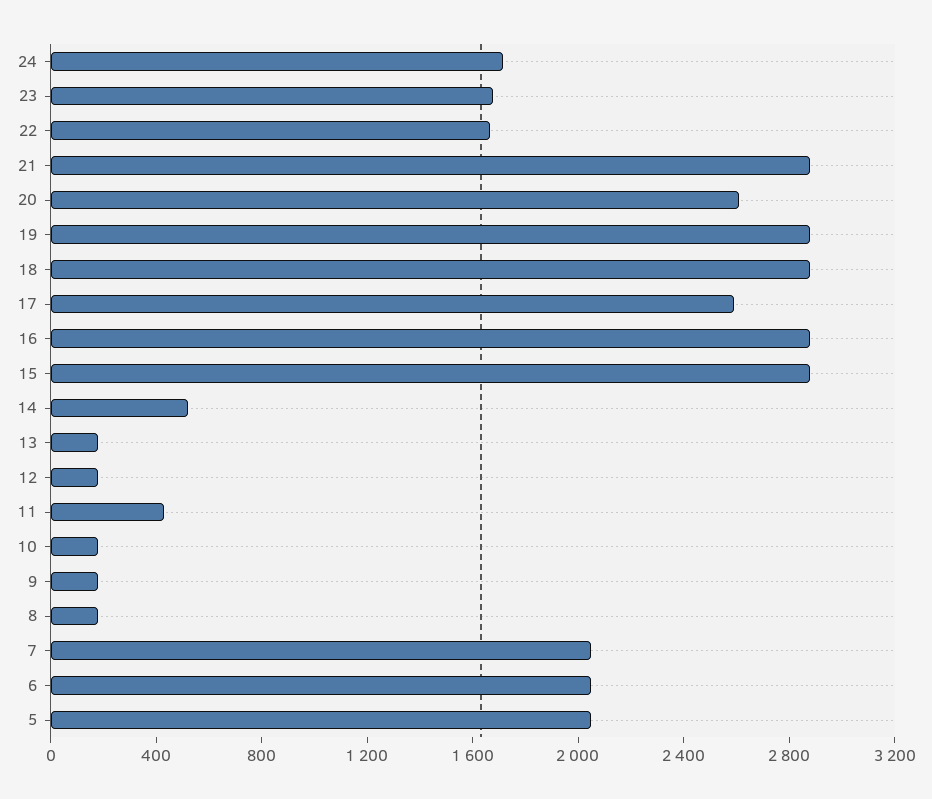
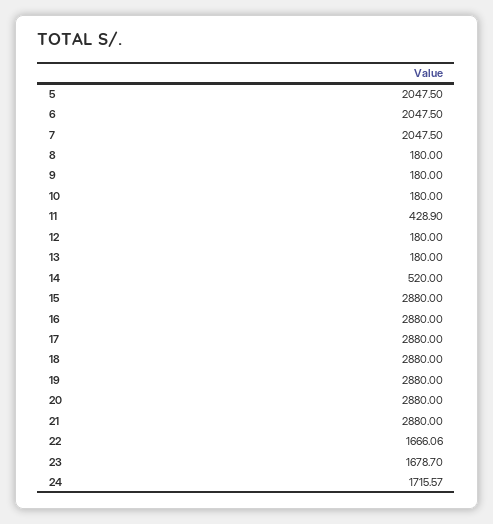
  {
    "24": 1715.57,
    "23": 1678.7,
    "22": 1666.06,
    "21": 2880,
-   "20": 2600,
+   "20": 2880,
    "19": 2880,
    "18": 2880,
-   "17": 2600,
+   "17": 2880,
    "16": 2880,
    "15": 2880,
    "14": 520,
    "13": 180,
    "12": 180,
    "11": 428.9,
    "10": 180,
    "9": 180,
    "8": 180,
    "7": 2047.5,
    "6": 2047.5,
    "5": 2047.5
  }

